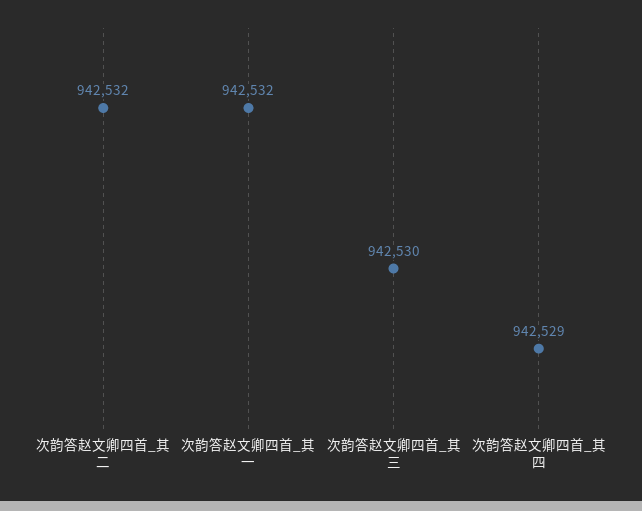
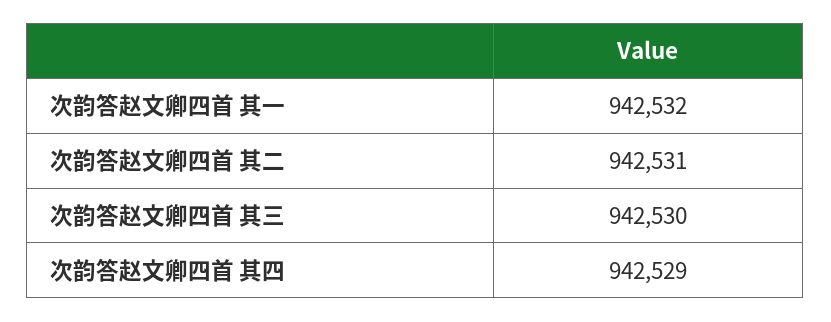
  {
-   "次韵答赵文卿四首_其二": 942532,
+   "次韵答赵文卿四首_其二": 942531,
    "次韵答赵文卿四首_其一": 942532,
    "次韵答赵文卿四首_其三": 942530,
    "次韵答赵文卿四首_其四": 942529
  }

